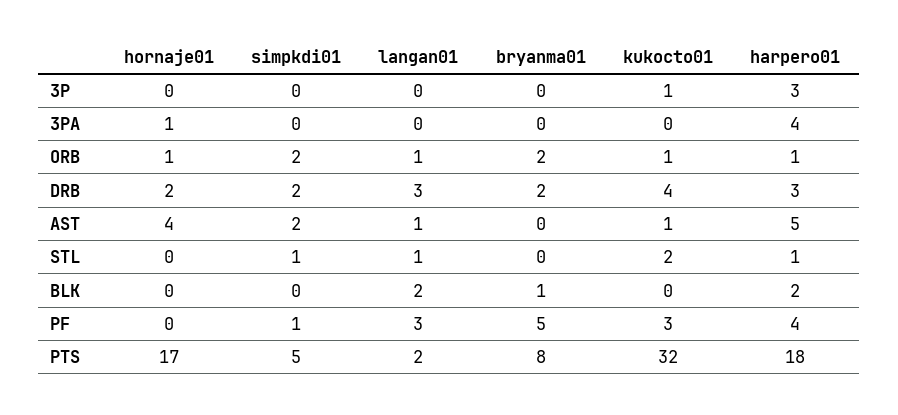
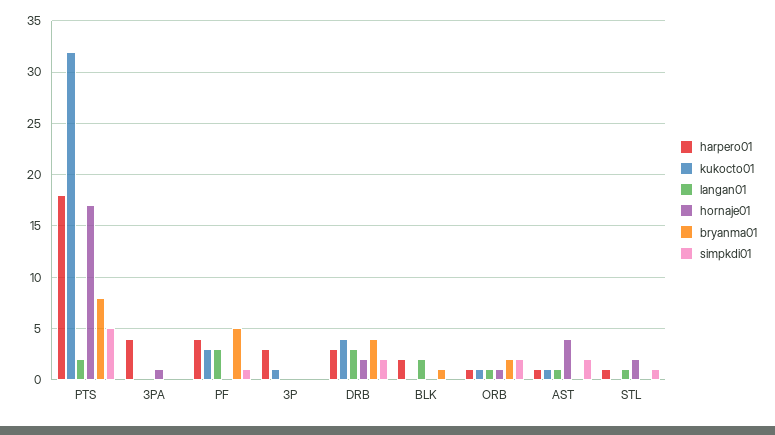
  {
    "hornaje01": {
      "3P": 0,
      "3PA": 1,
      "ORB": 1,
      "DRB": 2,
      "AST": 4,
-     "STL": 0,
+     "STL": 2,
      "BLK": 0,
      "PF": 0,
      "PTS": 17
    },
    "simpkdi01": {
      "3P": 0,
      "3PA": 0,
      "ORB": 2,
      "DRB": 2,
      "AST": 2,
      "STL": 1,
      "BLK": 0,
      "PF": 1,
      "PTS": 5
    },
    "langan01": {
      "3P": 0,
      "3PA": 0,
      "ORB": 1,
      "DRB": 3,
      "AST": 1,
      "STL": 1,
      "BLK": 2,
      "PF": 3,
      "PTS": 2
    },
    "bryanma01": {
      "3P": 0,
      "3PA": 0,
      "ORB": 2,
-     "DRB": 2,
+     "DRB": 4,
      "AST": 0,
      "STL": 0,
      "BLK": 1,
      "PF": 5,
      "PTS": 8
    },
    "kukocto01": {
      "3P": 1,
      "3PA": 0,
      "ORB": 1,
      "DRB": 4,
      "AST": 1,
-     "STL": 2,
+     "STL": 0,
      "BLK": 0,
      "PF": 3,
      "PTS": 32
    },
    "harpero01": {
      "3P": 3,
      "3PA": 4,
      "ORB": 1,
      "DRB": 3,
-     "AST": 5,
+     "AST": 1,
      "STL": 1,
      "BLK": 2,
      "PF": 4,
      "PTS": 18
    }
  }

